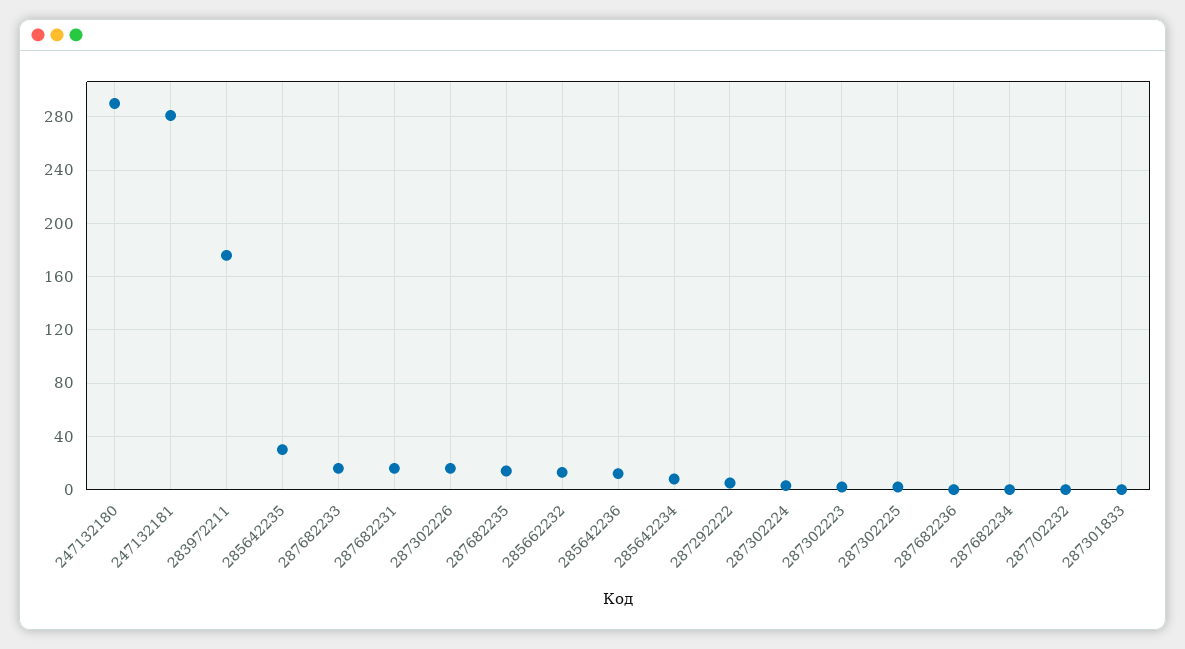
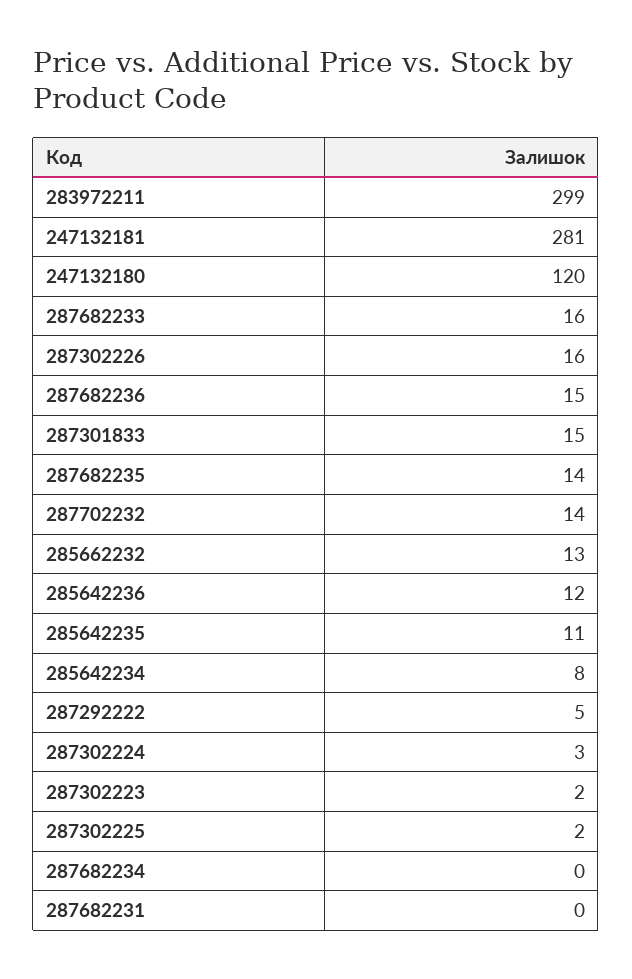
  {
-   "247132180": 290,
+   "247132180": 120,
    "247132181": 281,
-   "283972211": 175,
+   "283972211": 299,
-   "285642235": 30,
+   "285642235": 11,
    "287682233": 16,
-   "287682231": 15,
+   "287682231": 0,
    "287302226": 16,
    "287682235": 14,
    "285662232": 13,
    "285642236": 12,
    "285642234": 8,
    "287292222": 5,
    "287302224": 3,
    "287302223": 2,
    "287302225": 2,
-   "287682236": 0,
+   "287682236": 15,
    "287682234": 0,
-   "287702232": 0,
+   "287702232": 14,
-   "287301833": 0
+   "287301833": 15
  }

